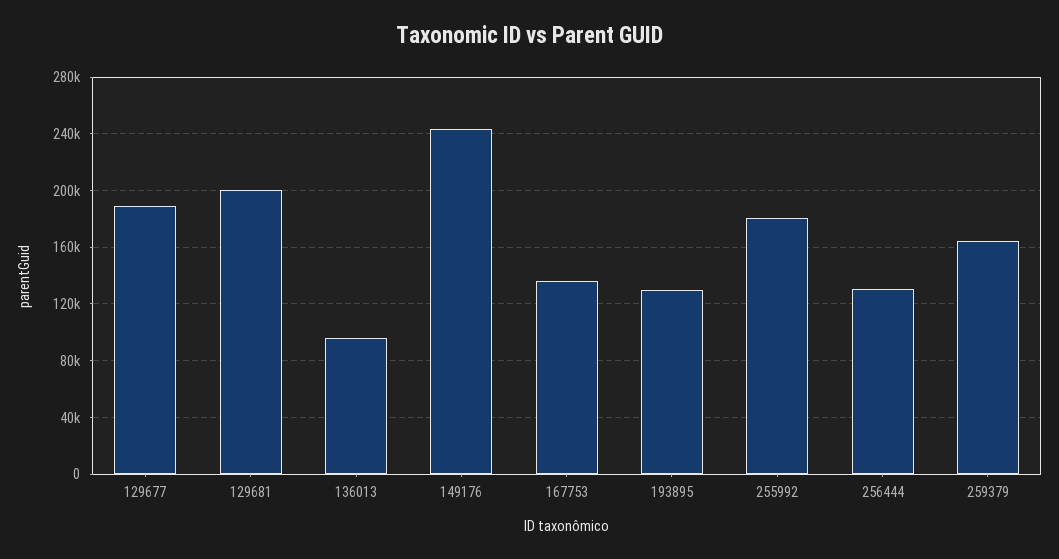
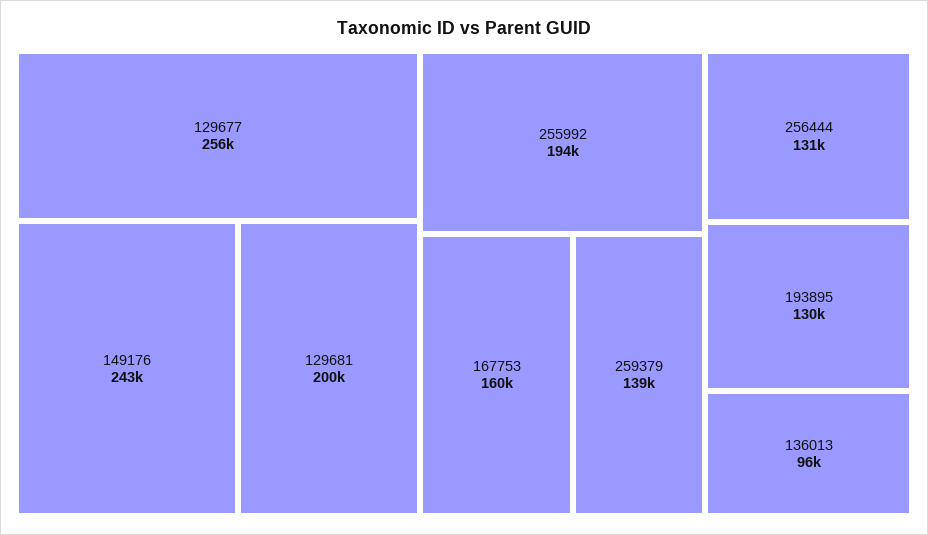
  {
-   "129677": 190000,
+   "129677": 256000,
    "129681": 200000,
    "136013": 96000,
    "149176": 243000,
-   "167753": 135000,
+   "167753": 160000,
    "193895": 130000,
-   "255992": 180000,
+   "255992": 194000,
    "256444": 131000,
-   "259379": 165000
+   "259379": 139000
  }

